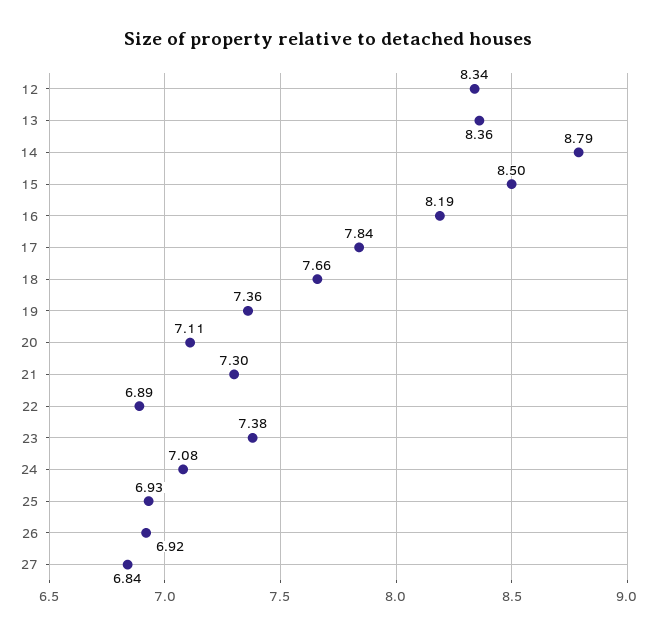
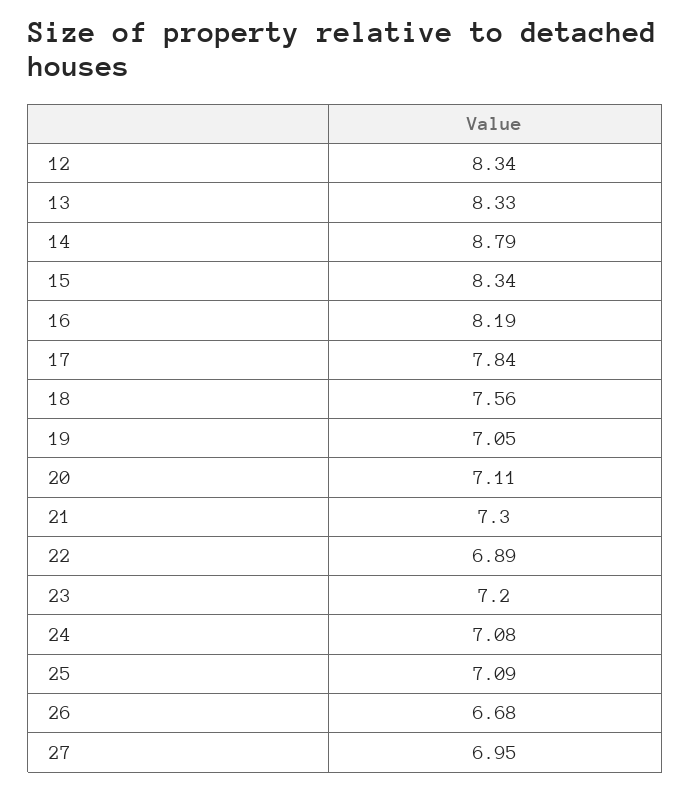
  {
    "12": 8.34,
-   "13": 8.36,
+   "13": 8.33,
    "14": 8.79,
-   "15": 8.5,
+   "15": 8.34,
    "16": 8.19,
    "17": 7.84,
-   "18": 7.66,
+   "18": 7.56,
-   "19": 7.36,
+   "19": 7.05,
    "20": 7.11,
    "21": 7.3,
    "22": 6.89,
-   "23": 7.38,
+   "23": 7.2,
    "24": 7.08,
-   "25": 6.93,
+   "25": 7.09,
-   "26": 6.92,
+   "26": 6.68,
-   "27": 6.84
+   "27": 6.95
  }

